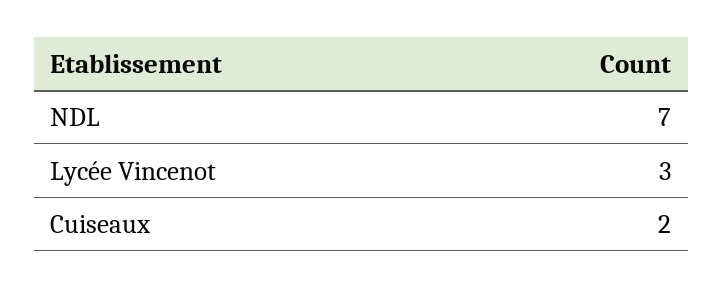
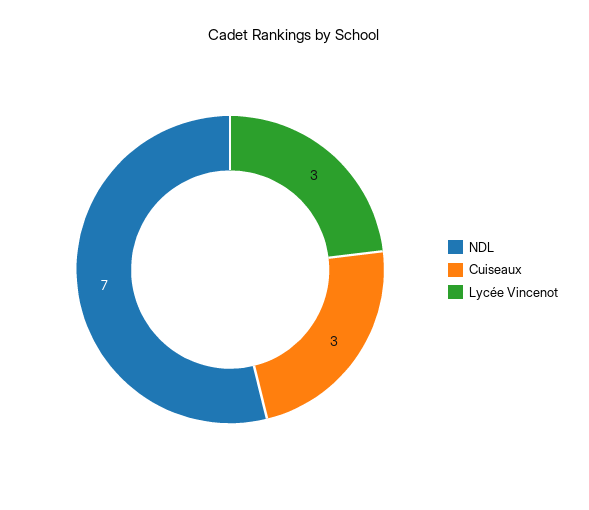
  {
    "NDL": 7,
    "Lycée Vincenot": 3,
-   "Cuiseaux": 2
+   "Cuiseaux": 3
  }

